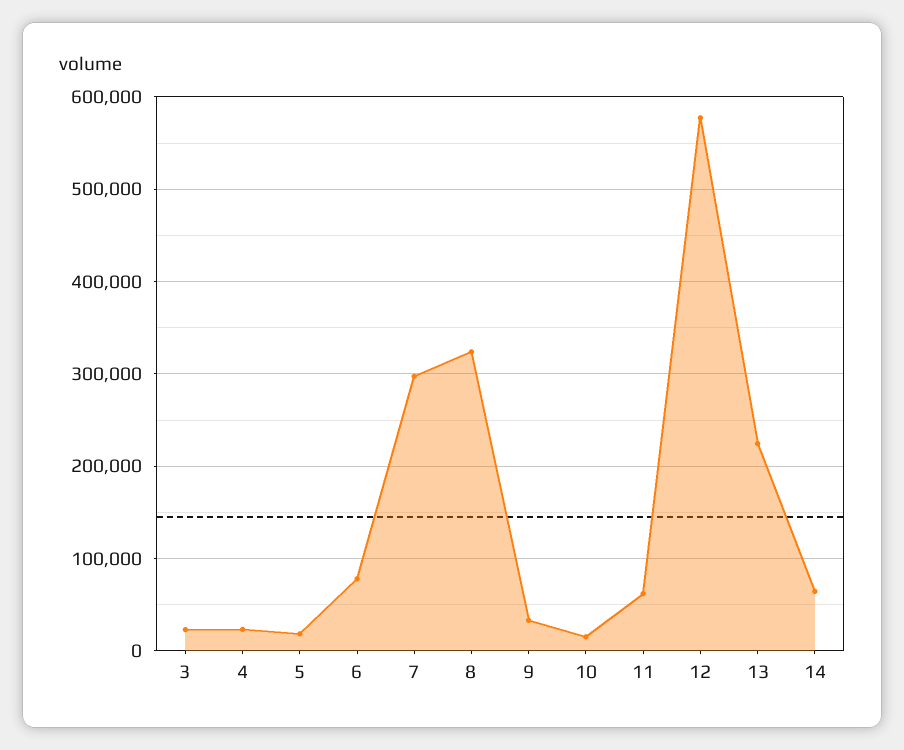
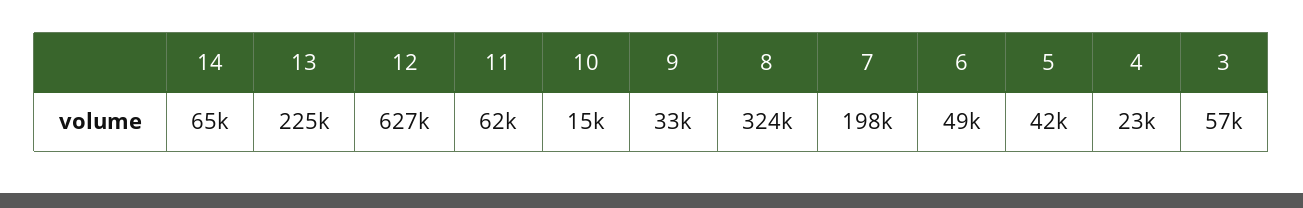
  {
-   "3": 20000,
+   "3": 57000,
    "4": 23000,
-   "5": 20000,
+   "5": 42000,
-   "6": 80000,
+   "6": 49000,
-   "7": 300000,
+   "7": 198000,
    "8": 324000,
    "9": 33000,
    "10": 15000,
    "11": 62000,
-   "12": 580000,
+   "12": 627000,
    "13": 225000,
    "14": 65000
  }

